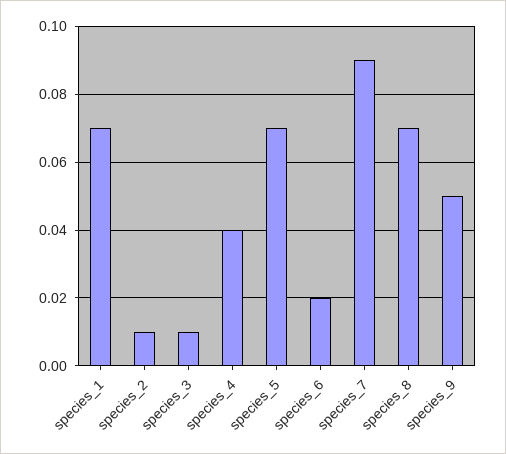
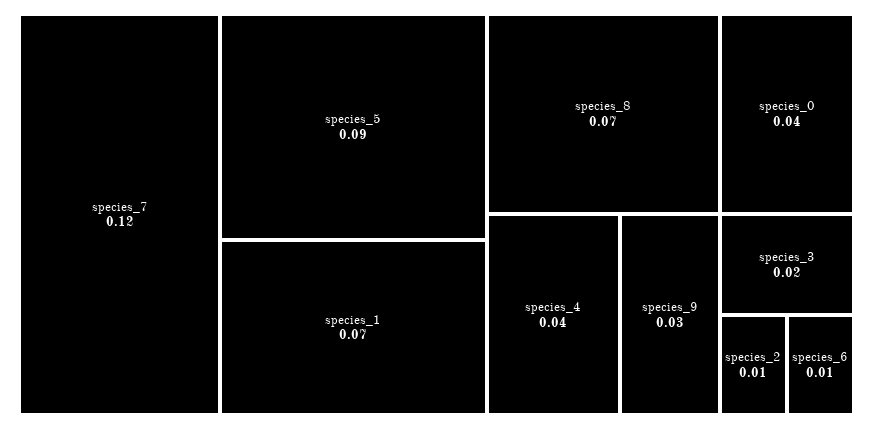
  {
    "species_1": 0.07,
    "species_2": 0.01,
-   "species_3": 0.01,
+   "species_3": 0.02,
    "species_4": 0.04,
-   "species_5": 0.07,
+   "species_5": 0.09,
-   "species_6": 0.02,
+   "species_6": 0.01,
-   "species_7": 0.09,
+   "species_7": 0.12,
    "species_8": 0.07,
-   "species_9": 0.05
+   "species_9": 0.03,
+   "species_0": 0.04
  }

